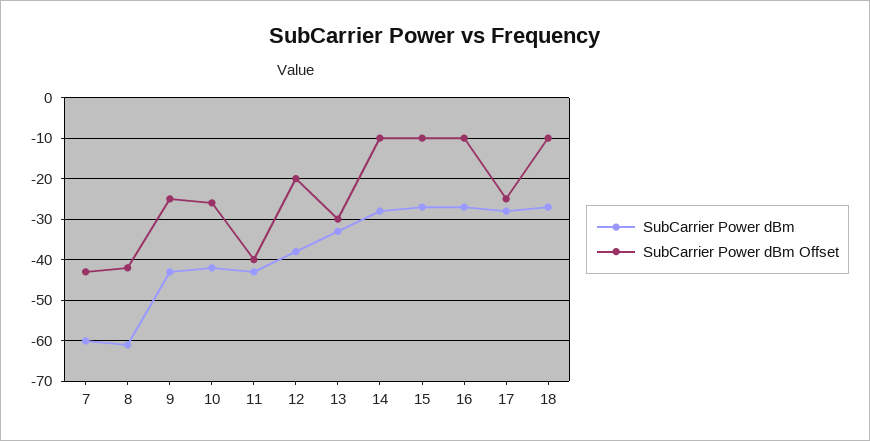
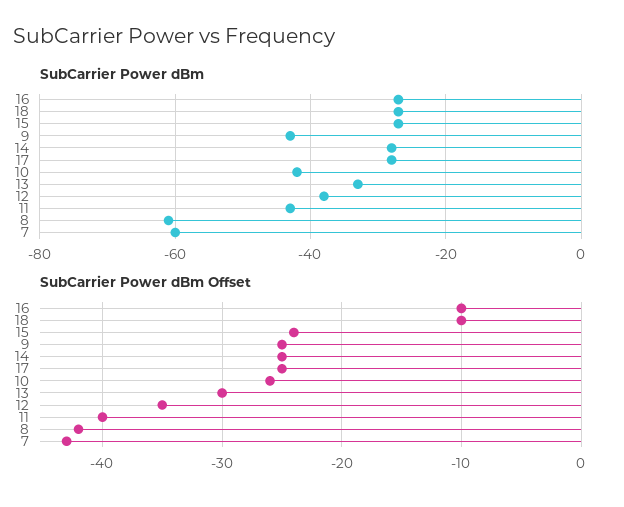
  {
    "SubCarrier Power dBm": {
      "7": -60,
      "8": -60,
      "9": -45,
      "10": -40,
      "11": -45,
      "12": -40,
      "13": -35,
      "14": -30,
      "15": -25,
      "16": -25,
      "17": -30,
      "18": -25
    },
    "SubCarrier Power dBm Offset": {
      "7": -43,
      "8": -42,
      "9": -25,
      "10": -26,
      "11": -40,
-     "12": -20,
+     "12": -35,
      "13": -30,
-     "14": -10,
+     "14": -25,
-     "15": -10,
+     "15": -24,
      "16": -10,
      "17": -25,
      "18": -10
    }
  }

